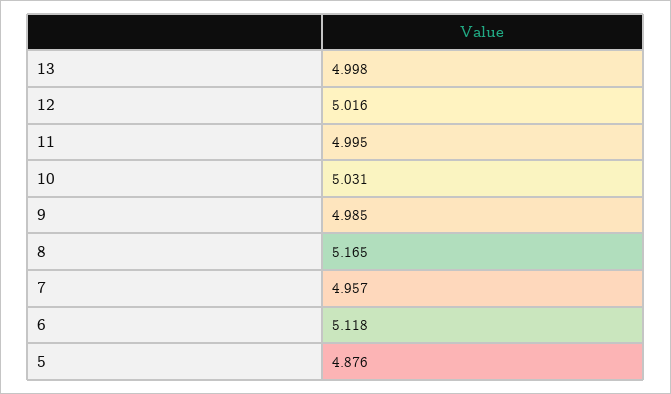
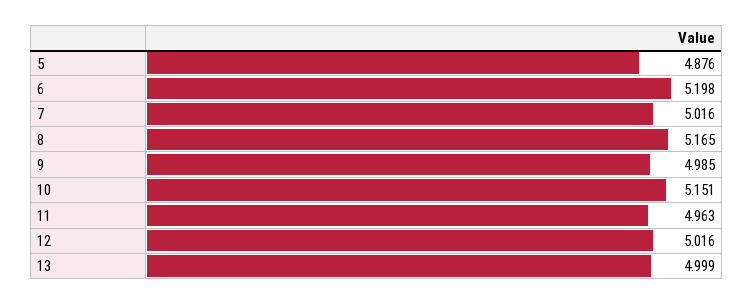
  {
-   "13": 4.998,
+   "13": 4.999,
    "12": 5.016,
-   "11": 4.995,
+   "11": 4.963,
-   "10": 5.031,
+   "10": 5.151,
    "9": 4.985,
    "8": 5.165,
-   "7": 4.957,
+   "7": 5.016,
-   "6": 5.118,
+   "6": 5.198,
    "5": 4.876
  }

